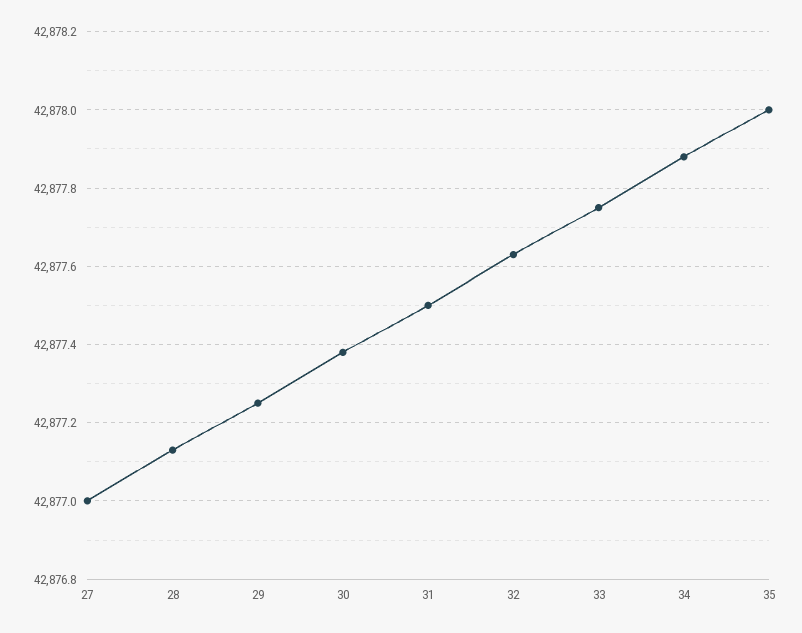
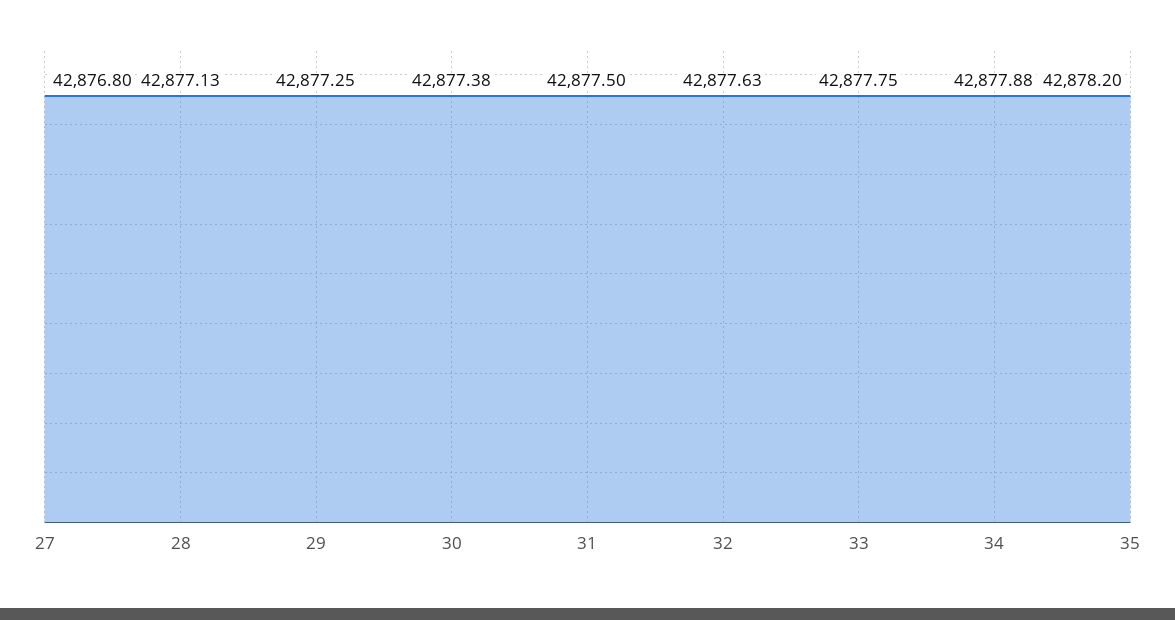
  {
-   "27": 42877,
+   "27": 42876.8,
    "28": 42877.13,
    "29": 42877.25,
    "30": 42877.38,
    "31": 42877.5,
    "32": 42877.63,
    "33": 42877.75,
    "34": 42877.88,
-   "35": 42878
+   "35": 42878.2
  }

